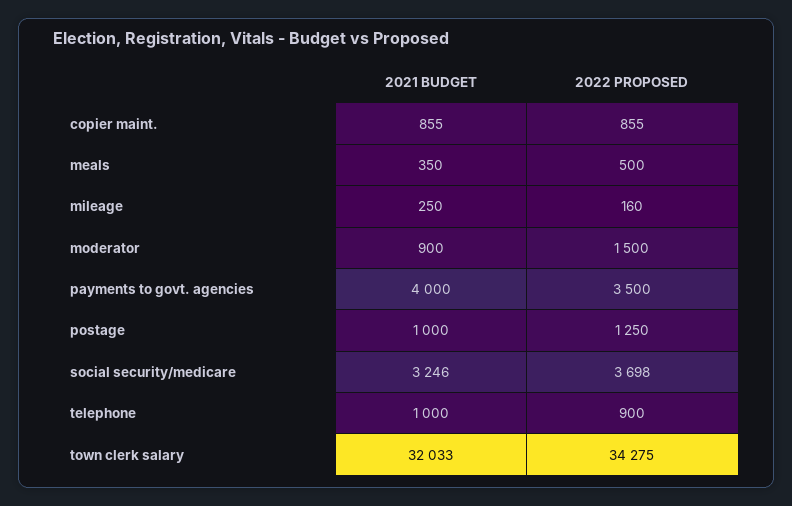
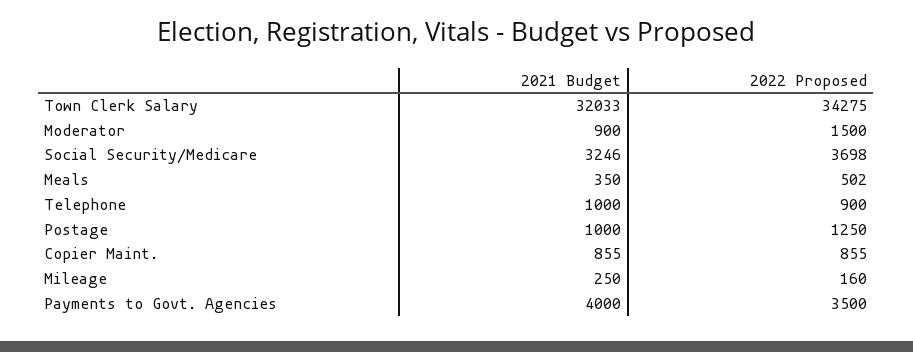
  {
    "2021 BUDGET": {
      "copier maint.": 855,
      "meals": 350,
      "mileage": 250,
      "moderator": 900,
      "payments to govt. agencies": 4000,
      "postage": 1000,
      "social security/medicare": 3246,
      "telephone": 1000,
      "town clerk salary": 32033
    },
    "2022 PROPOSED": {
      "copier maint.": 855,
-     "meals": 500,
+     "meals": 502,
      "mileage": 160,
      "moderator": 1500,
      "payments to govt. agencies": 3500,
      "postage": 1250,
      "social security/medicare": 3698,
      "telephone": 900,
      "town clerk salary": 34275
    }
  }

